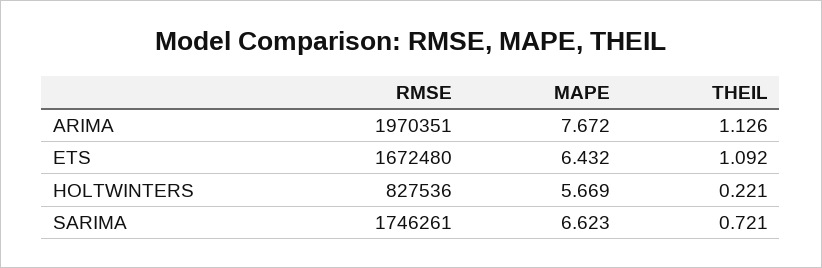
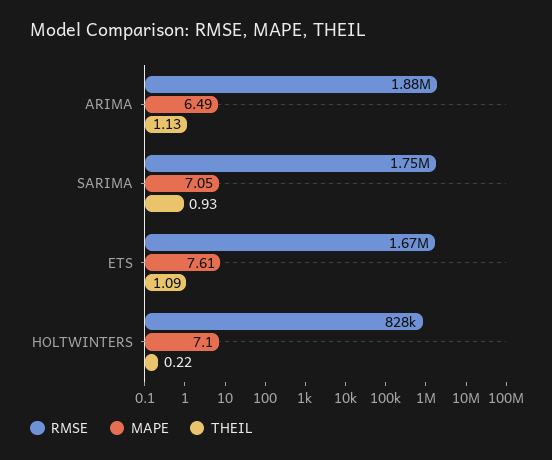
  {
    "RMSE": {
-     "ARIMA": 1970351,
+     "ARIMA": 1880000,
      "ETS": 1672480,
      "HOLTWINTERS": 827536,
      "SARIMA": 1746261
    },
    "MAPE": {
-     "ARIMA": 7.672,
+     "ARIMA": 6.49,
-     "ETS": 6.432,
+     "ETS": 7.61,
-     "HOLTWINTERS": 5.669,
+     "HOLTWINTERS": 7.1,
-     "SARIMA": 6.623
+     "SARIMA": 7.05
    },
    "THEIL": {
      "ARIMA": 1.126,
      "ETS": 1.092,
      "HOLTWINTERS": 0.221,
-     "SARIMA": 0.721
+     "SARIMA": 0.93
    }
  }

